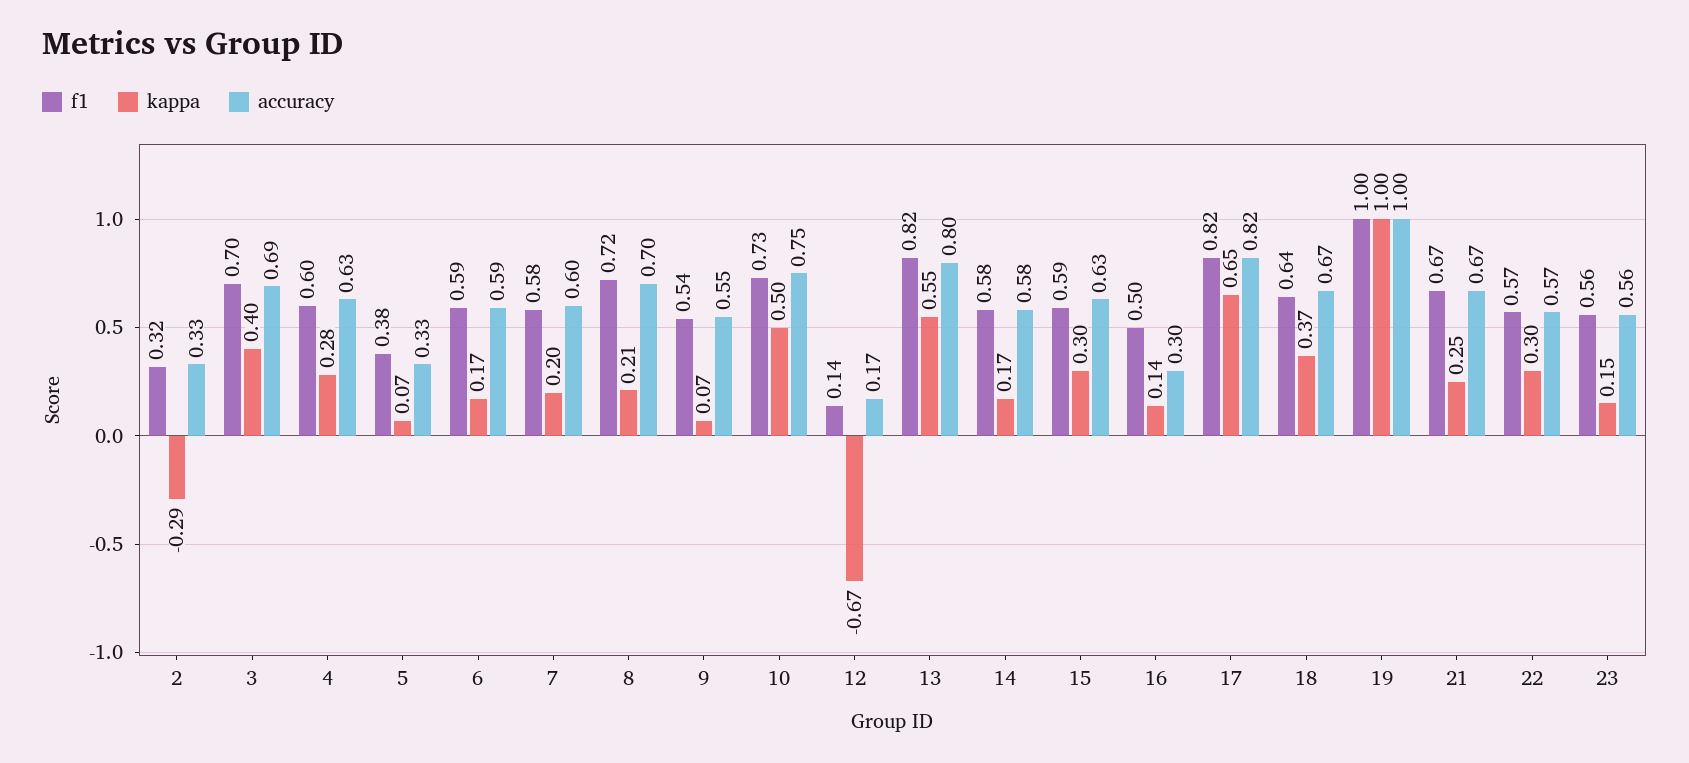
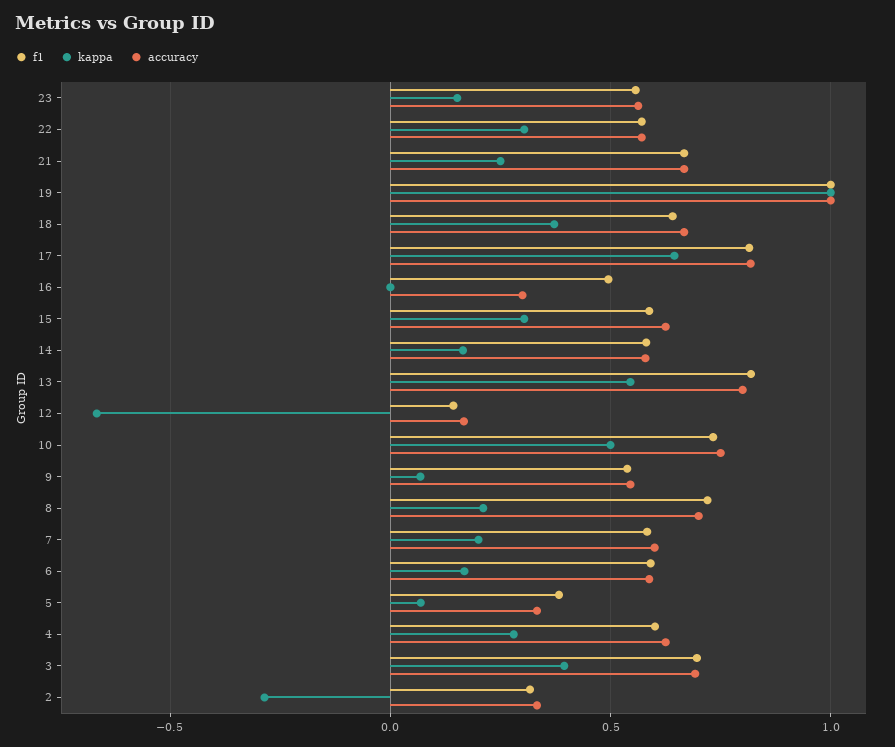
  {
    "f1": {
      "2": 0.32,
      "3": 0.7,
      "4": 0.6,
      "5": 0.38,
      "6": 0.59,
      "7": 0.58,
      "8": 0.72,
      "9": 0.54,
      "10": 0.73,
      "12": 0.14,
      "13": 0.82,
      "14": 0.58,
      "15": 0.59,
      "16": 0.5,
      "17": 0.82,
      "18": 0.64,
      "19": 1,
      "21": 0.67,
      "22": 0.57,
      "23": 0.56
    },
    "kappa": {
      "2": -0.29,
      "3": 0.4,
      "4": 0.28,
      "5": 0.07,
      "6": 0.17,
      "7": 0.2,
      "8": 0.21,
      "9": 0.07,
      "10": 0.5,
      "12": -0.67,
      "13": 0.55,
      "14": 0.17,
      "15": 0.3,
-     "16": 0.14,
+     "16": 0,
      "17": 0.65,
      "18": 0.37,
      "19": 1,
      "21": 0.25,
      "22": 0.3,
      "23": 0.15
    },
    "accuracy": {
      "2": 0.33,
      "3": 0.69,
      "4": 0.63,
      "5": 0.33,
      "6": 0.59,
      "7": 0.6,
      "8": 0.7,
      "9": 0.55,
      "10": 0.75,
      "12": 0.17,
      "13": 0.8,
      "14": 0.58,
      "15": 0.63,
      "16": 0.3,
      "17": 0.82,
      "18": 0.67,
      "19": 1,
      "21": 0.67,
      "22": 0.57,
      "23": 0.56
    }
  }

